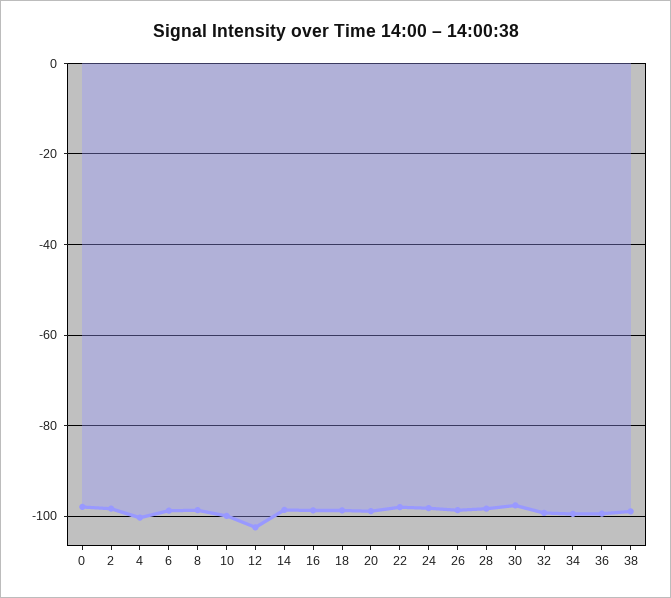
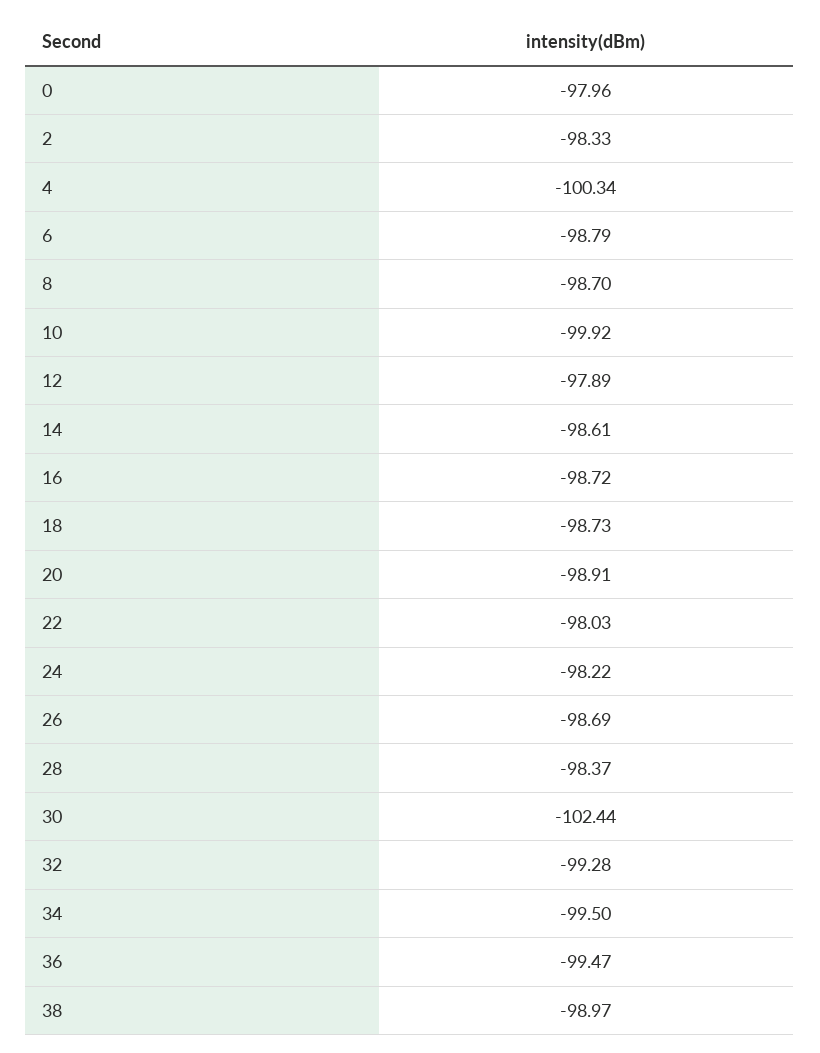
  {
    "0": -97.96,
    "2": -98.33,
    "4": -100.34,
    "6": -98.79,
    "8": -98.7,
    "10": -99.92,
-   "12": -102,
+   "12": -97.89,
    "14": -98.61,
    "16": -98.72,
    "18": -98.73,
    "20": -98.91,
    "22": -98.03,
    "24": -98.22,
    "26": -98.69,
    "28": -98.37,
-   "30": -98,
+   "30": -102.44,
    "32": -99.28,
    "34": -99.5,
    "36": -99.47,
    "38": -98.97
  }

